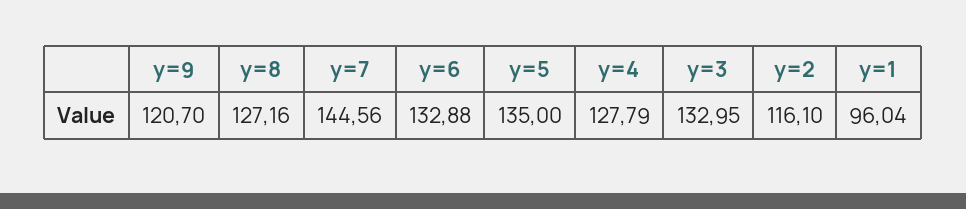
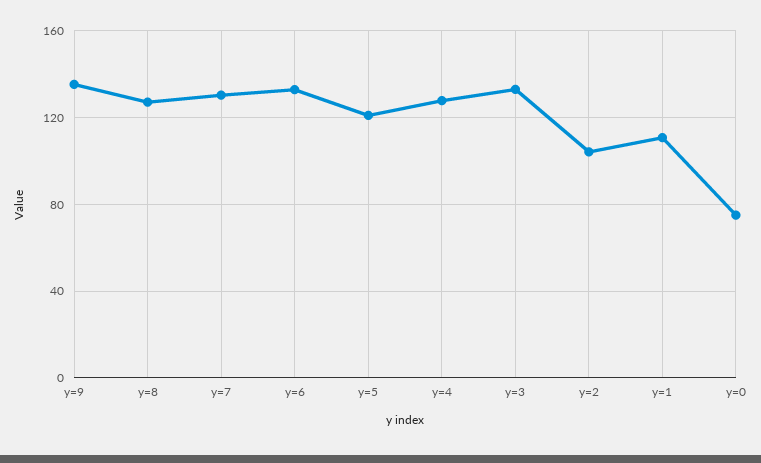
  {
-   "y=9": 120.7,
+   "y=9": 135,
    "y=8": 127.16,
-   "y=7": 144.56,
+   "y=7": 130,
    "y=6": 132.88,
-   "y=5": 135,
+   "y=5": 120,
    "y=4": 127.79,
    "y=3": 132.95,
-   "y=2": 116.1,
+   "y=2": 105,
-   "y=1": 96.04
+   "y=1": 110,
+   "y=0": 75
  }

